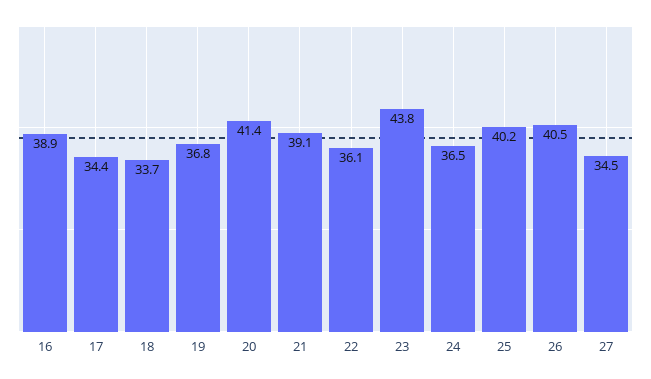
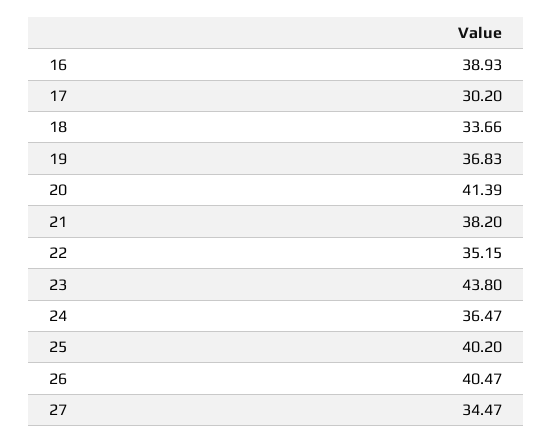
  {
    "16": 38.93,
-   "17": 34.4,
+   "17": 30.2,
    "18": 33.66,
    "19": 36.83,
    "20": 41.39,
-   "21": 39.1,
+   "21": 38.2,
-   "22": 36.1,
+   "22": 35.15,
    "23": 43.8,
    "24": 36.47,
    "25": 40.2,
    "26": 40.47,
    "27": 34.47
  }

